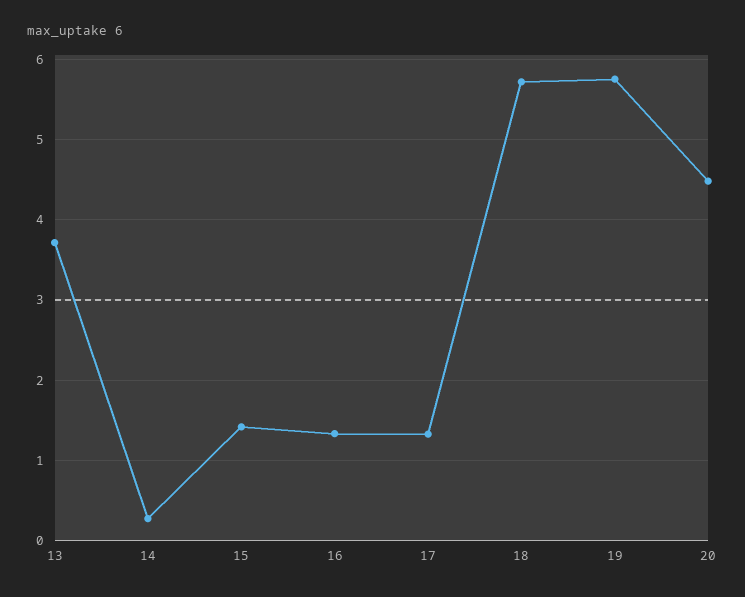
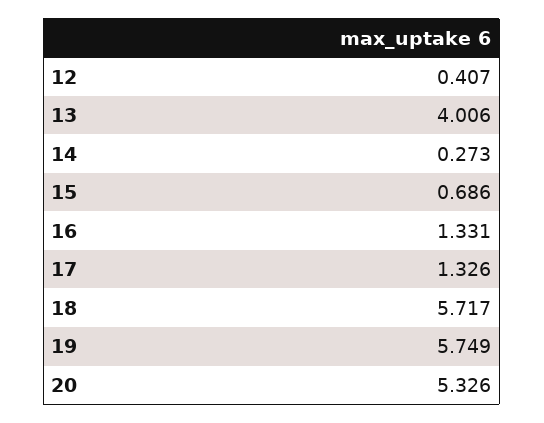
  {
-   "13": 3.7,
+   "13": 4.006,
    "14": 0.273,
-   "15": 1.4,
+   "15": 0.686,
    "16": 1.331,
    "17": 1.326,
    "18": 5.717,
    "19": 5.749,
-   "20": 4.5
+   "20": 5.326,
+   "12": 0.407
  }

